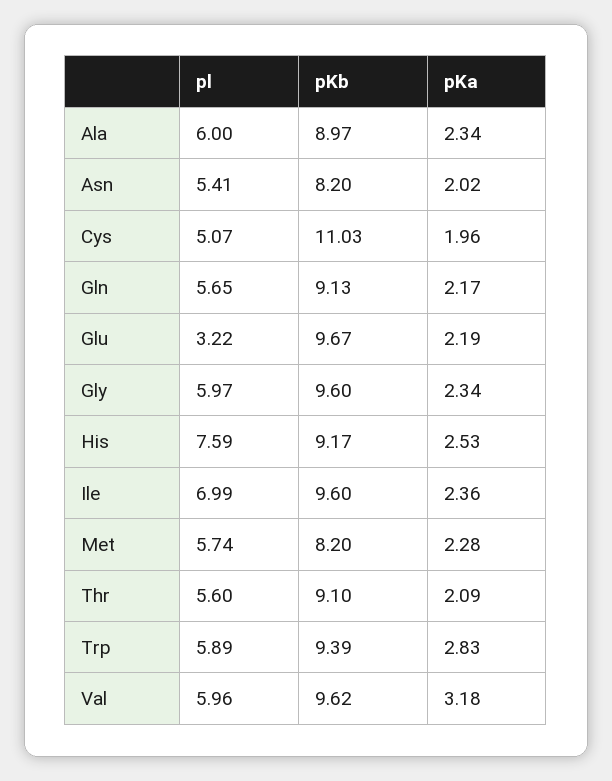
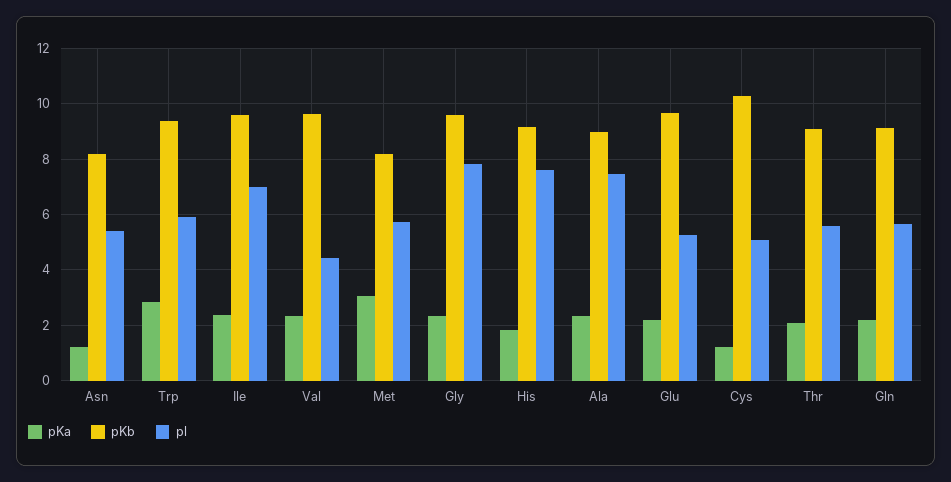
  {
    "pl": {
-     "Ala": 6,
+     "Ala": 7.5,
      "Asn": 5.41,
      "Cys": 5.07,
      "Gln": 5.65,
-     "Glu": 3.22,
+     "Glu": 5.25,
-     "Gly": 5.97,
+     "Gly": 7.75,
      "His": 7.59,
      "Ile": 6.99,
      "Met": 5.74,
      "Thr": 5.6,
      "Trp": 5.89,
-     "Val": 5.96
+     "Val": 4.5
    },
    "pKb": {
      "Ala": 8.97,
      "Asn": 8.2,
-     "Cys": 11.03,
+     "Cys": 10.25,
      "Gln": 9.13,
      "Glu": 9.67,
      "Gly": 9.6,
      "His": 9.17,
      "Ile": 9.6,
      "Met": 8.2,
      "Thr": 9.1,
      "Trp": 9.39,
      "Val": 9.62
    },
    "pKa": {
      "Ala": 2.34,
-     "Asn": 2.02,
+     "Asn": 1.25,
-     "Cys": 1.96,
+     "Cys": 1.25,
      "Gln": 2.17,
      "Glu": 2.19,
      "Gly": 2.34,
-     "His": 2.53,
+     "His": 1.75,
      "Ile": 2.36,
-     "Met": 2.28,
+     "Met": 3,
      "Thr": 2.09,
      "Trp": 2.83,
-     "Val": 3.18
+     "Val": 2.25
    }
  }

